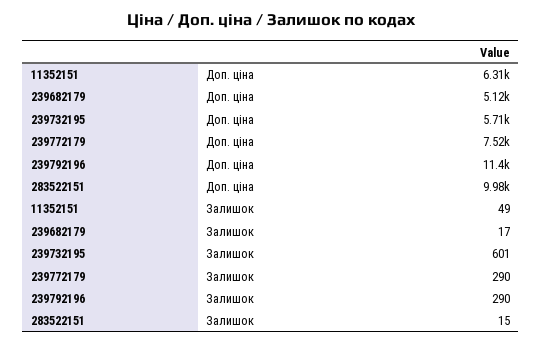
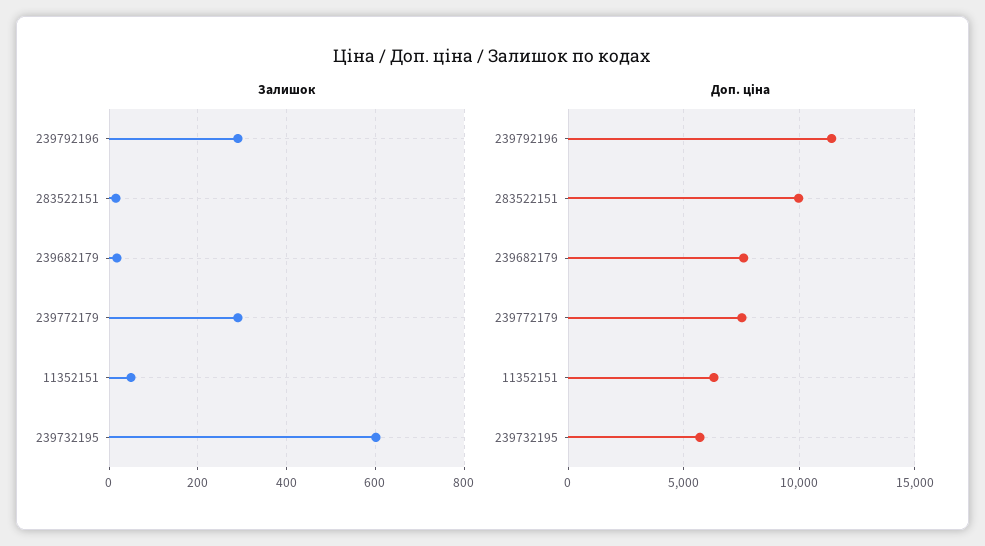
  {
    "Доп. ціна": {
      "11352151": 6310,
-     "239682179": 5120,
+     "239682179": 7500,
      "239732195": 5710,
      "239772179": 7520,
      "239792196": 11400,
      "283522151": 9980
    },
    "Залишок": {
      "11352151": 49,
      "239682179": 17,
      "239732195": 601,
      "239772179": 290,
      "239792196": 290,
      "283522151": 15
    }
  }

